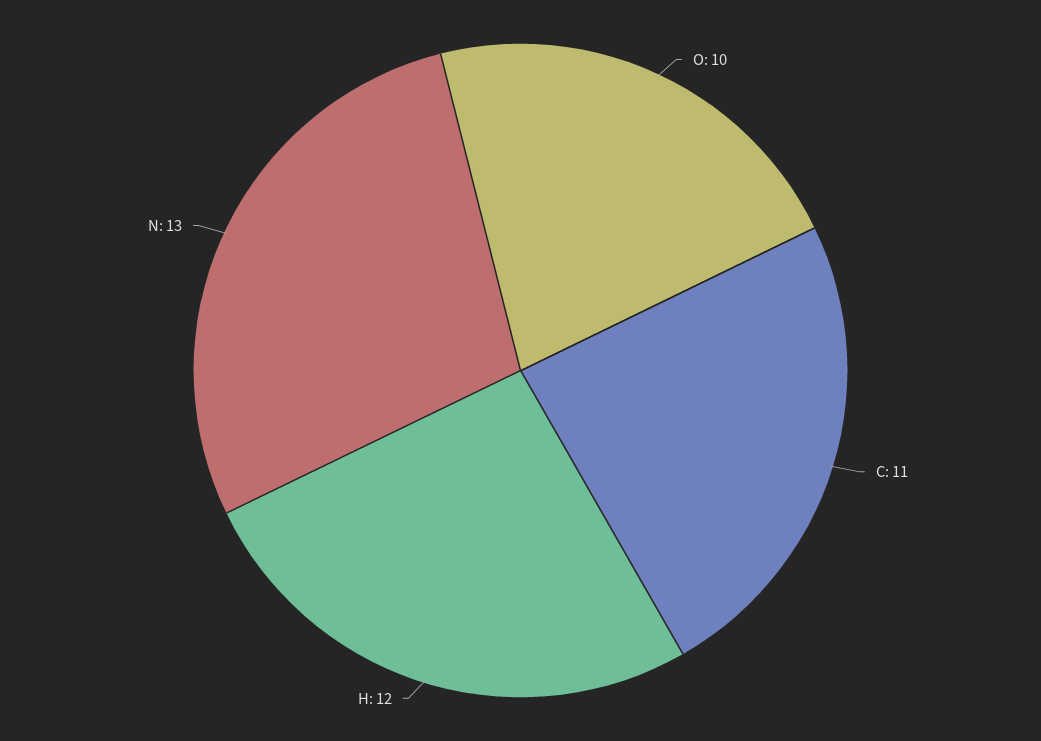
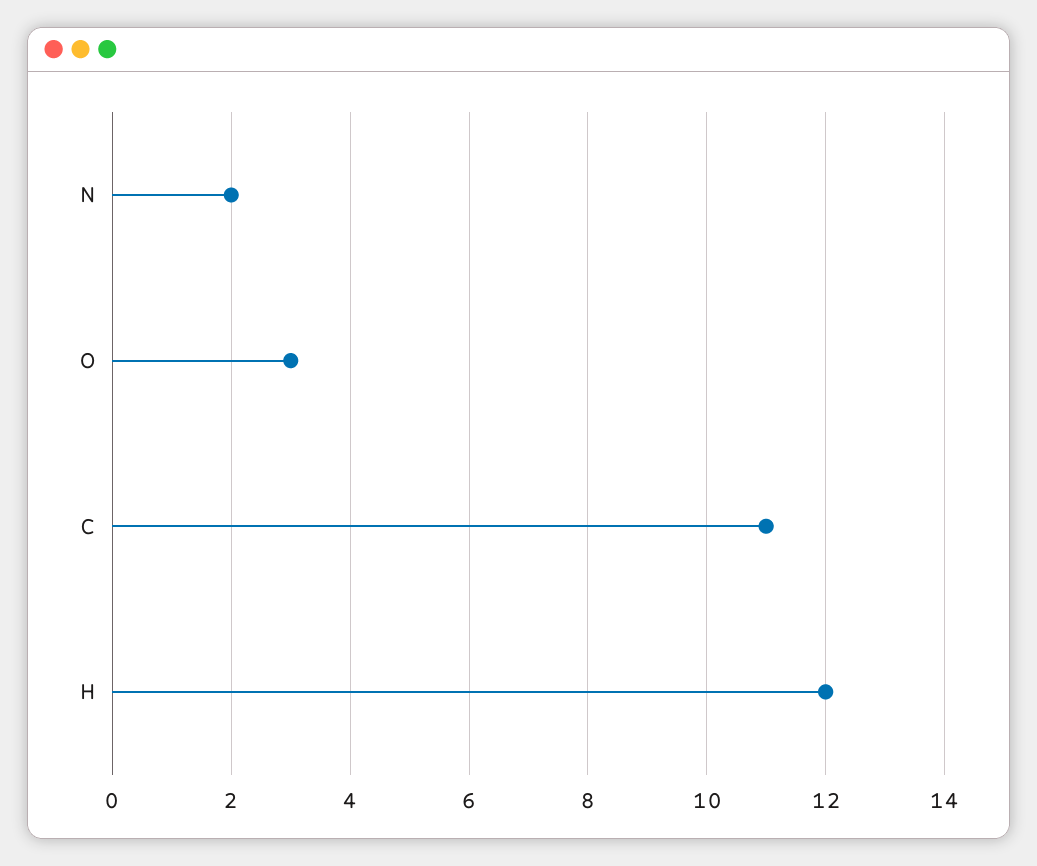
  {
-   "O": 10,
+   "O": 3,
    "C": 11,
    "H": 12,
-   "N": 13
+   "N": 2
  }

